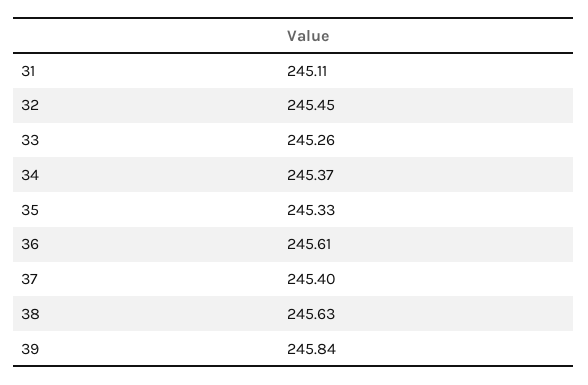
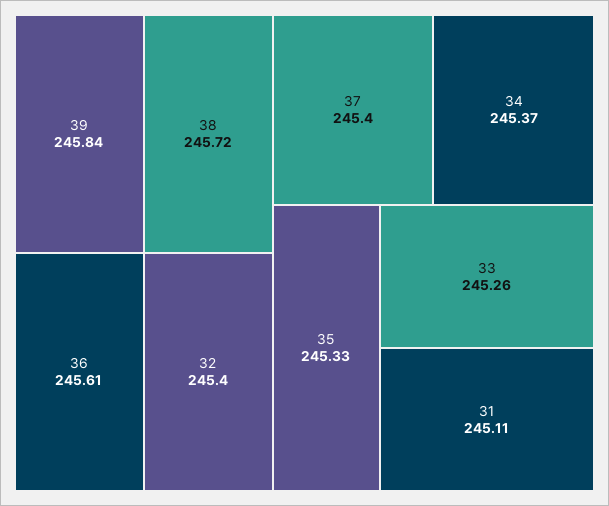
  {
    "31": 245.11,
-   "32": 245.45,
+   "32": 245.4,
    "33": 245.26,
    "34": 245.37,
    "35": 245.33,
    "36": 245.61,
    "37": 245.4,
-   "38": 245.63,
+   "38": 245.72,
    "39": 245.84
  }

